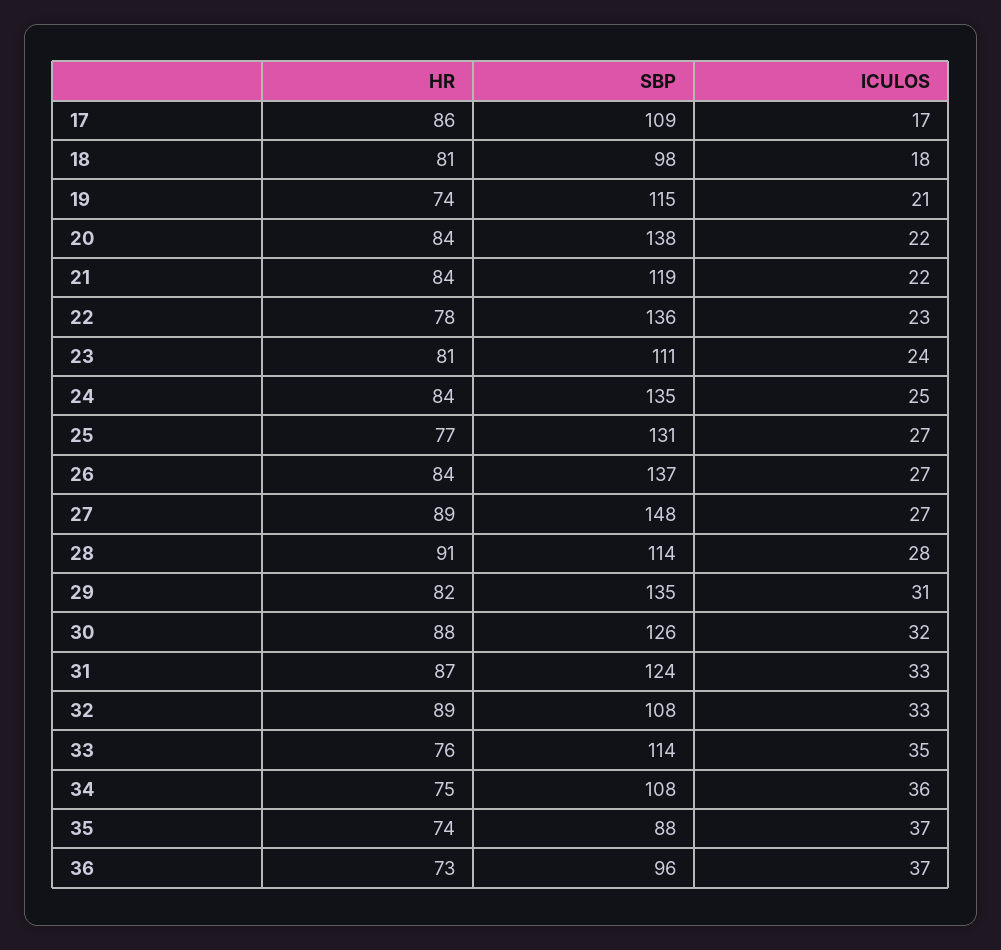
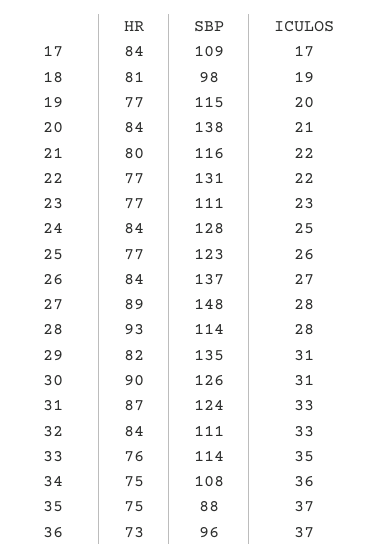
  {
    "HR": {
-     "17": 86,
+     "17": 84,
      "18": 81,
-     "19": 74,
+     "19": 77,
      "20": 84,
-     "21": 84,
+     "21": 80,
-     "22": 78,
+     "22": 77,
-     "23": 81,
+     "23": 77,
      "24": 84,
      "25": 77,
      "26": 84,
      "27": 89,
-     "28": 91,
+     "28": 93,
      "29": 82,
-     "30": 88,
+     "30": 90,
      "31": 87,
-     "32": 89,
+     "32": 84,
      "33": 76,
      "34": 75,
-     "35": 74,
+     "35": 75,
      "36": 73
    },
    "SBP": {
      "17": 109,
      "18": 98,
      "19": 115,
      "20": 138,
-     "21": 119,
+     "21": 116,
-     "22": 136,
+     "22": 131,
      "23": 111,
-     "24": 135,
+     "24": 128,
-     "25": 131,
+     "25": 123,
      "26": 137,
      "27": 148,
      "28": 114,
      "29": 135,
      "30": 126,
      "31": 124,
-     "32": 108,
+     "32": 111,
      "33": 114,
      "34": 108,
      "35": 88,
      "36": 96
    },
    "ICULOS": {
      "17": 17,
-     "18": 18,
+     "18": 19,
-     "19": 21,
+     "19": 20,
-     "20": 22,
+     "20": 21,
      "21": 22,
-     "22": 23,
+     "22": 22,
-     "23": 24,
+     "23": 23,
      "24": 25,
-     "25": 27,
+     "25": 26,
      "26": 27,
-     "27": 27,
+     "27": 28,
      "28": 28,
      "29": 31,
-     "30": 32,
+     "30": 31,
      "31": 33,
      "32": 33,
      "33": 35,
      "34": 36,
      "35": 37,
      "36": 37
    }
  }

